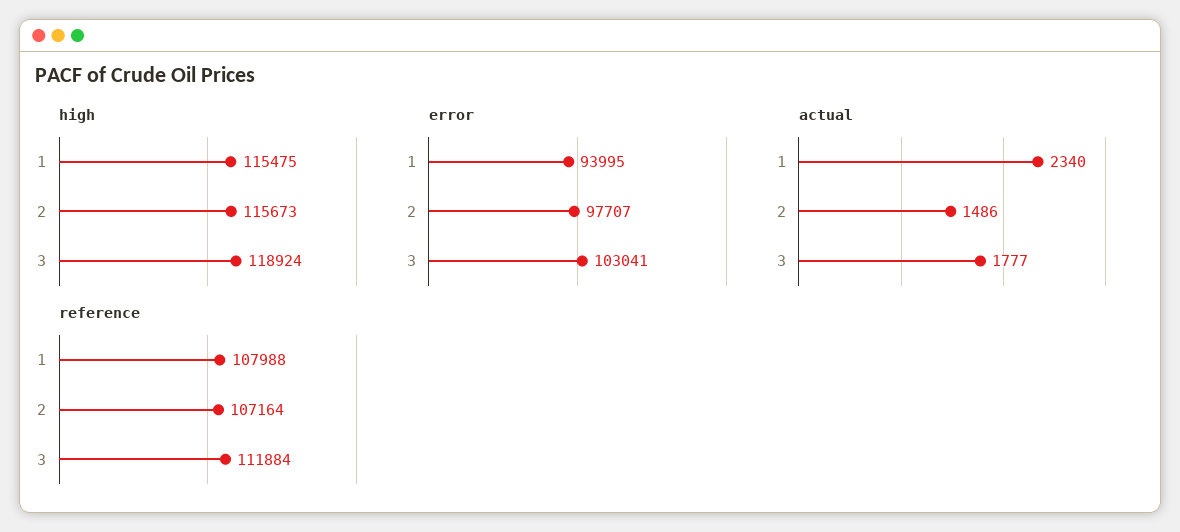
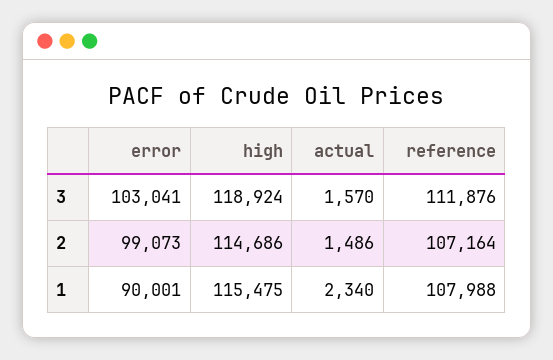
  {
    "high": {
      "1": 115475,
-     "2": 115673,
+     "2": 114686,
      "3": 118924
    },
    "error": {
-     "1": 93995,
+     "1": 90001,
-     "2": 97707,
+     "2": 99073,
      "3": 103041
    },
    "actual": {
      "1": 2340,
      "2": 1486,
-     "3": 1777
+     "3": 1570
    },
    "reference": {
      "1": 107988,
      "2": 107164,
-     "3": 111884
+     "3": 111876
    }
  }

